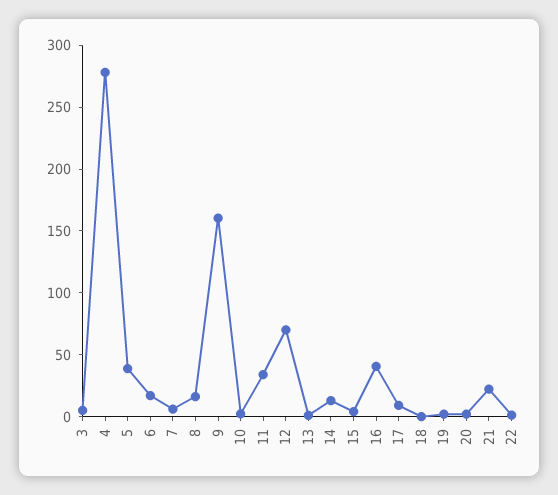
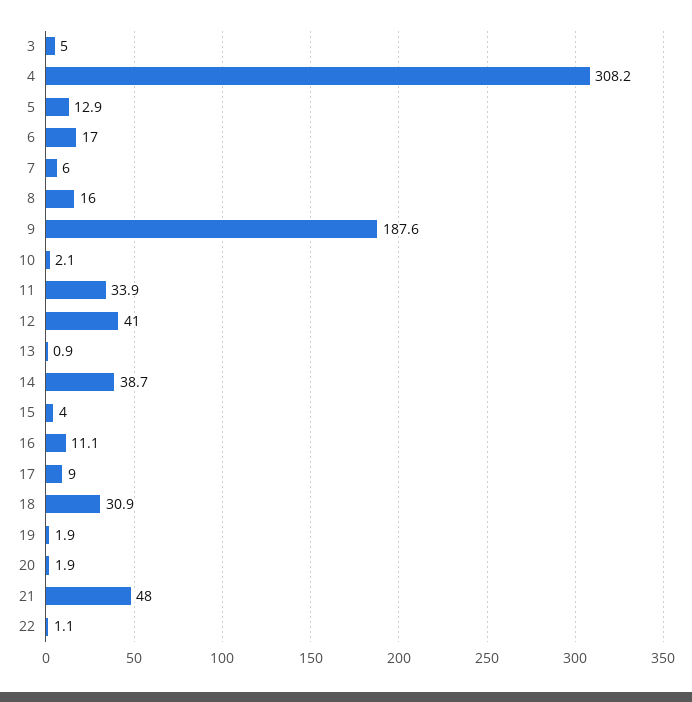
  {
    "3": 5,
-   "4": 280,
+   "4": 308.2,
-   "5": 40,
+   "5": 12.9,
    "6": 17,
    "7": 6,
    "8": 16,
-   "9": 160,
+   "9": 187.6,
    "10": 2.1,
    "11": 33.9,
-   "12": 70,
+   "12": 41,
    "13": 0.9,
-   "14": 10,
+   "14": 38.7,
    "15": 4,
-   "16": 40,
+   "16": 11.1,
    "17": 9,
-   "18": 0,
+   "18": 30.9,
    "19": 1.9,
    "20": 1.9,
-   "21": 20,
+   "21": 48,
    "22": 1.1
  }

